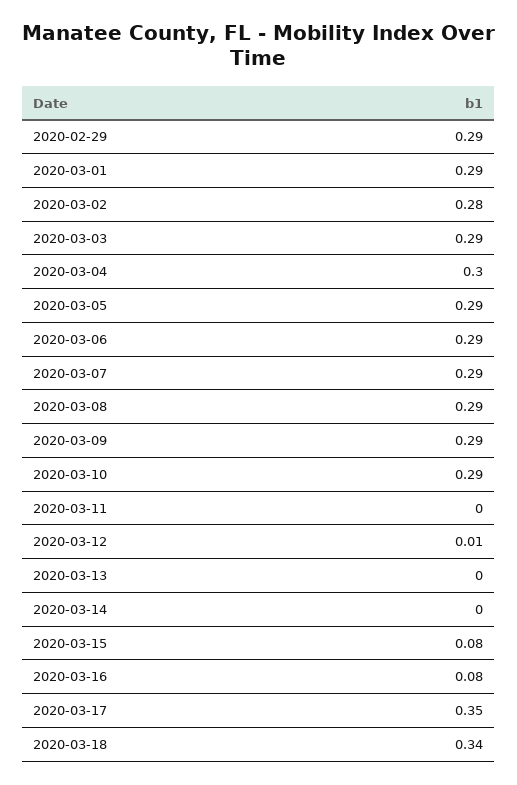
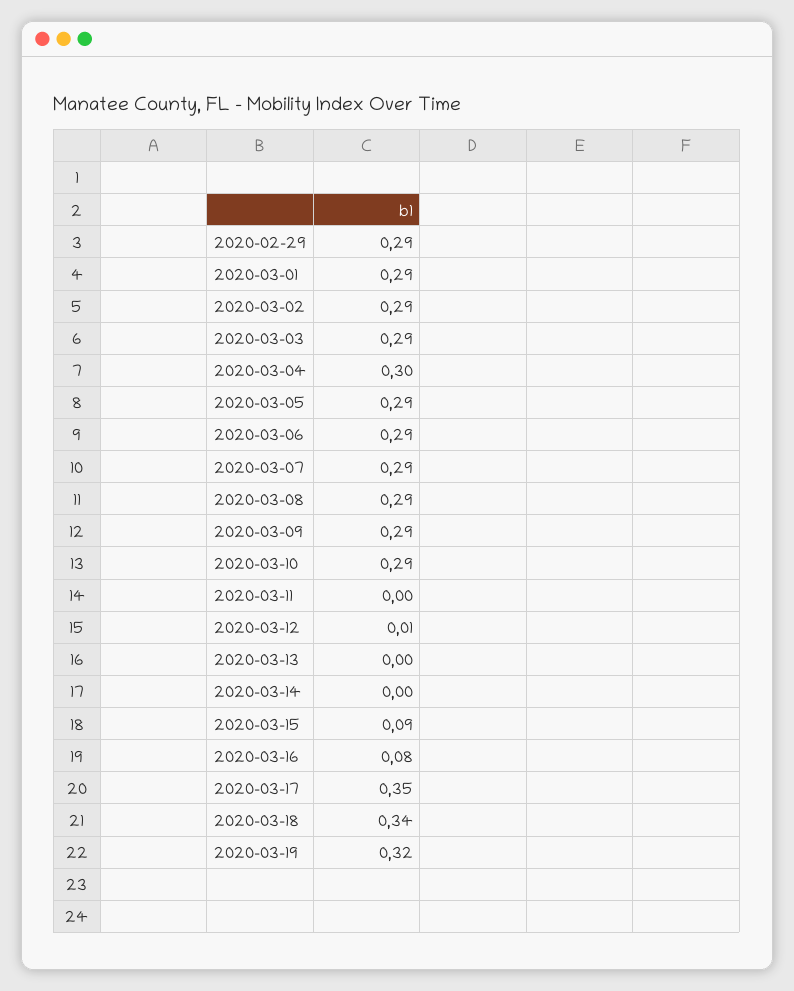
  {
    "2020-02-29": 0.29,
    "2020-03-01": 0.29,
-   "2020-03-02": 0.28,
+   "2020-03-02": 0.29,
    "2020-03-03": 0.29,
    "2020-03-04": 0.3,
    "2020-03-05": 0.29,
    "2020-03-06": 0.29,
    "2020-03-07": 0.29,
    "2020-03-08": 0.29,
    "2020-03-09": 0.29,
    "2020-03-10": 0.29,
    "2020-03-11": 0,
    "2020-03-12": 0.01,
    "2020-03-13": 0,
    "2020-03-14": 0,
-   "2020-03-15": 0.08,
+   "2020-03-15": 0.09,
    "2020-03-16": 0.08,
    "2020-03-17": 0.35,
-   "2020-03-18": 0.34
+   "2020-03-18": 0.34,
+   "2020-03-19": 0.32
  }

